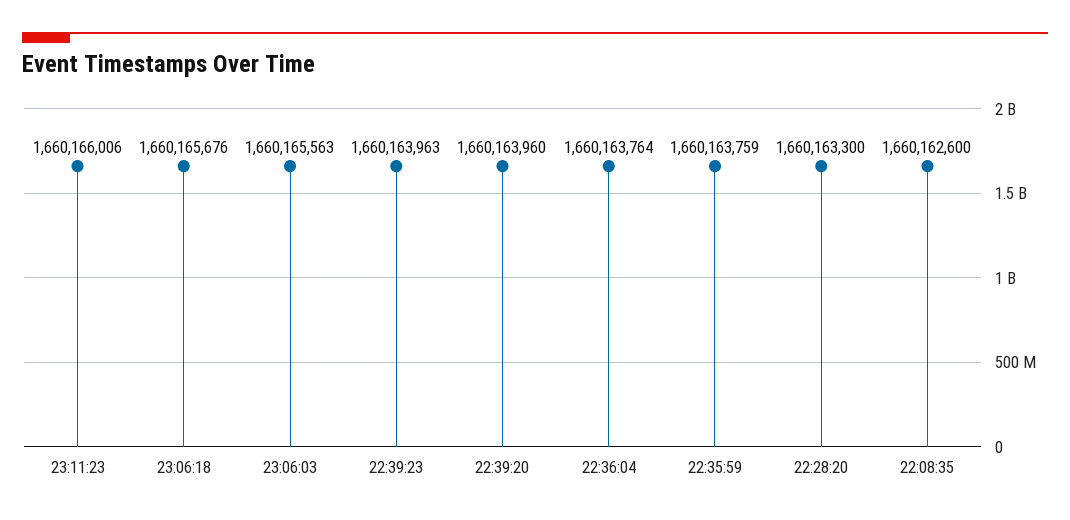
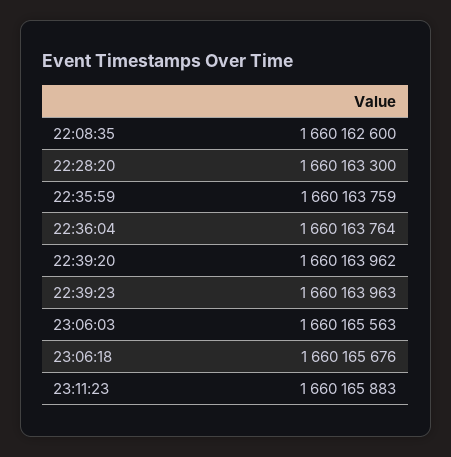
  {
-   "23:11:23": 1660166006,
+   "23:11:23": 1660165883,
    "23:06:18": 1660165676,
    "23:06:03": 1660165563,
    "22:39:23": 1660163963,
-   "22:39:20": 1660163960,
+   "22:39:20": 1660163962,
    "22:36:04": 1660163764,
    "22:35:59": 1660163759,
    "22:28:20": 1660163300,
    "22:08:35": 1660162600
  }

